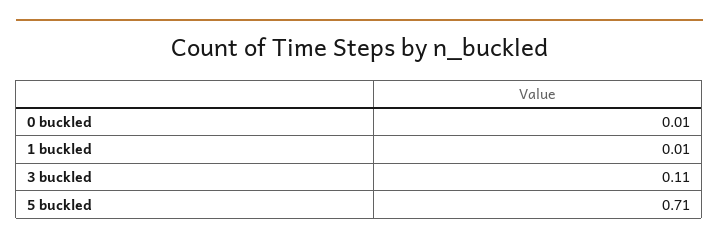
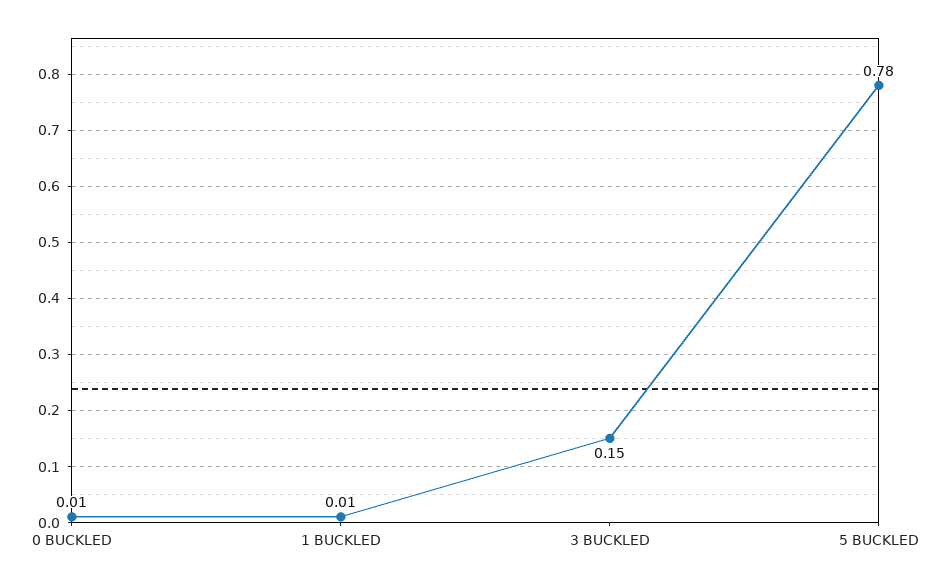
  {
    "0 buckled": 0.01,
    "1 buckled": 0.01,
-   "3 buckled": 0.11,
+   "3 buckled": 0.15,
-   "5 buckled": 0.71
+   "5 buckled": 0.78
  }

